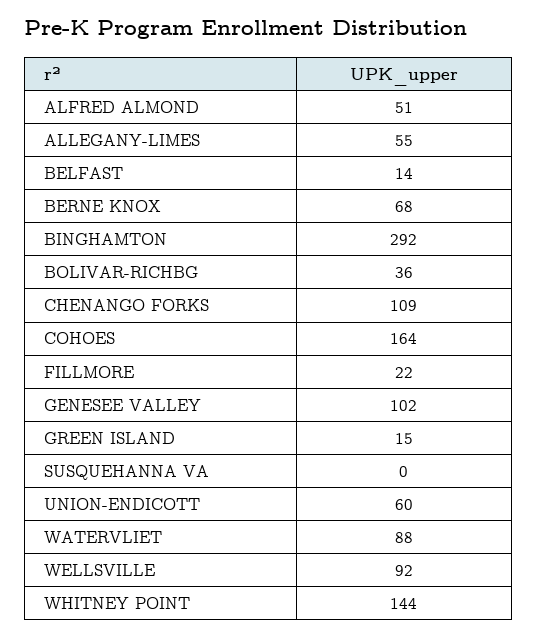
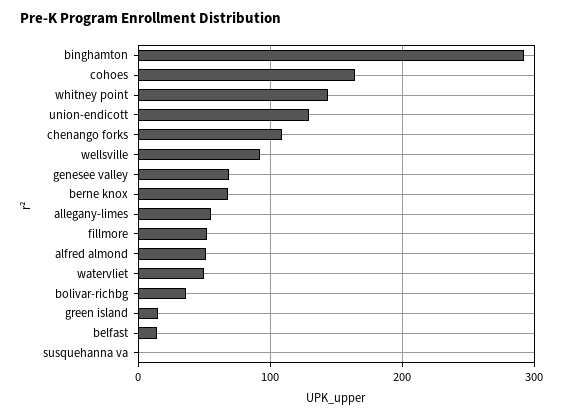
  {
    "ALFRED ALMOND": 51,
    "ALLEGANY-LIMES": 55,
    "BELFAST": 14,
    "BERNE KNOX": 68,
    "BINGHAMTON": 292,
    "BOLIVAR-RICHBG": 36,
    "CHENANGO FORKS": 109,
    "COHOES": 164,
-   "FILLMORE": 22,
+   "FILLMORE": 50,
-   "GENESEE VALLEY": 102,
+   "GENESEE VALLEY": 70,
    "GREEN ISLAND": 15,
    "SUSQUEHANNA VA": 0,
-   "UNION-ENDICOTT": 60,
+   "UNION-ENDICOTT": 130,
-   "WATERVLIET": 88,
+   "WATERVLIET": 50,
    "WELLSVILLE": 92,
    "WHITNEY POINT": 144
  }

